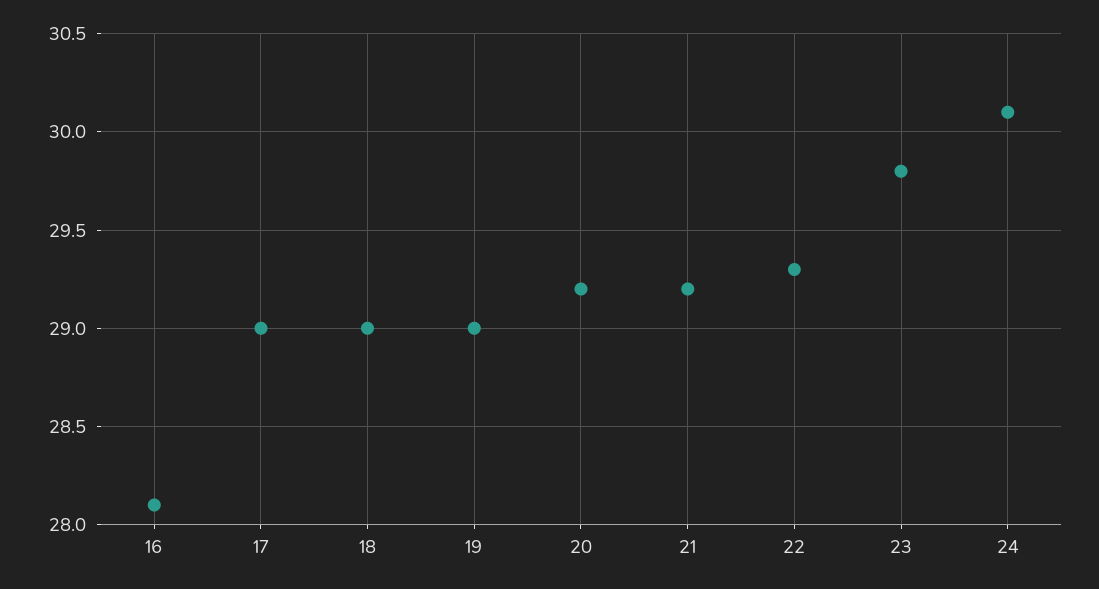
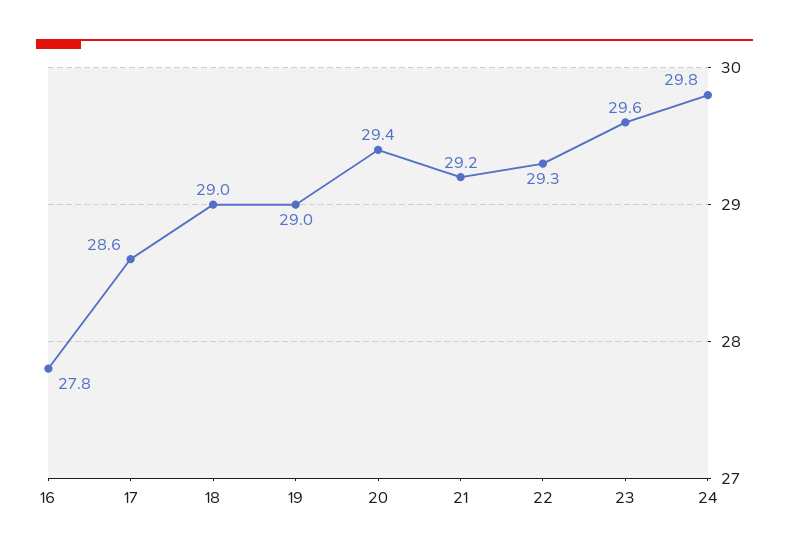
  {
-   "16": 28.1,
+   "16": 27.8,
-   "17": 29,
+   "17": 28.6,
    "18": 29,
    "19": 29,
-   "20": 29.2,
+   "20": 29.4,
    "21": 29.2,
    "22": 29.3,
-   "23": 29.8,
+   "23": 29.6,
-   "24": 30.1
+   "24": 29.8
  }

